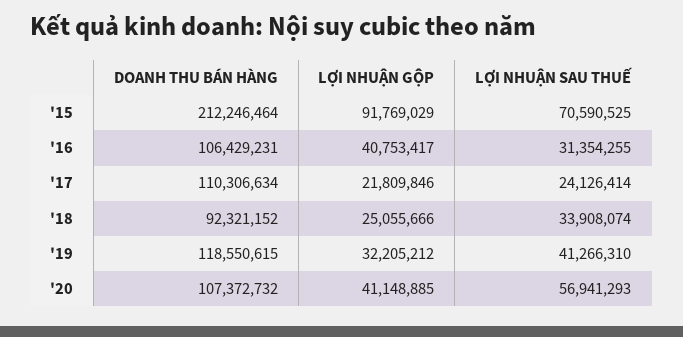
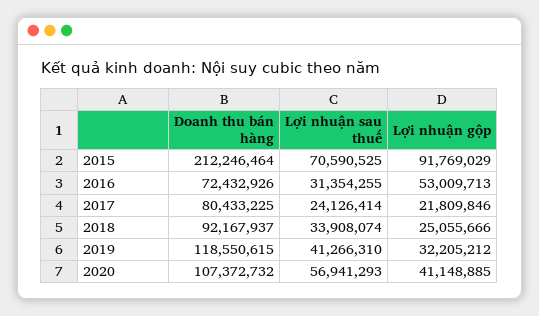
  {
    "DOANH THU BÁN HÀNG": {
      "'15": 212246464,
-     "'16": 106429231,
+     "'16": 72432926,
-     "'17": 110306634,
+     "'17": 80433225,
-     "'18": 92321152,
+     "'18": 92167937,
      "'19": 118550615,
      "'20": 107372732
    },
    "LỢI NHUẬN GỘP": {
      "'15": 91769029,
-     "'16": 40753417,
+     "'16": 53009713,
      "'17": 21809846,
      "'18": 25055666,
      "'19": 32205212,
      "'20": 41148885
    },
    "LỢI NHUẬN SAU THUẾ": {
      "'15": 70590525,
      "'16": 31354255,
      "'17": 24126414,
      "'18": 33908074,
      "'19": 41266310,
      "'20": 56941293
    }
  }

